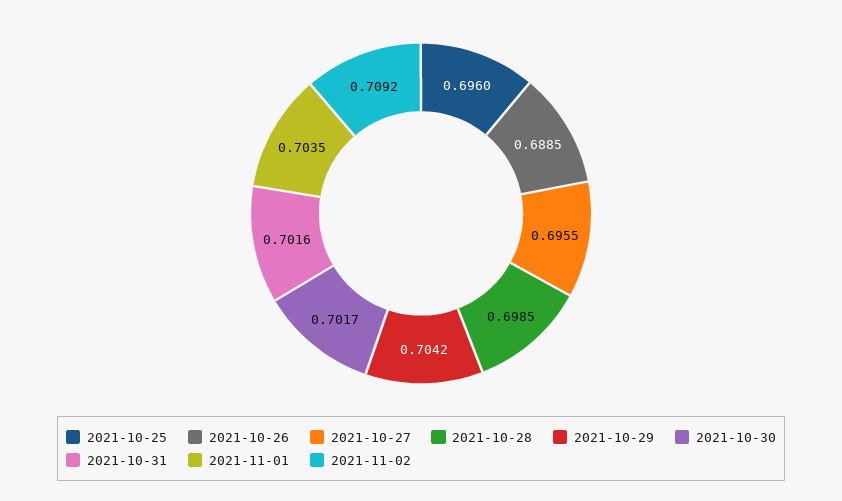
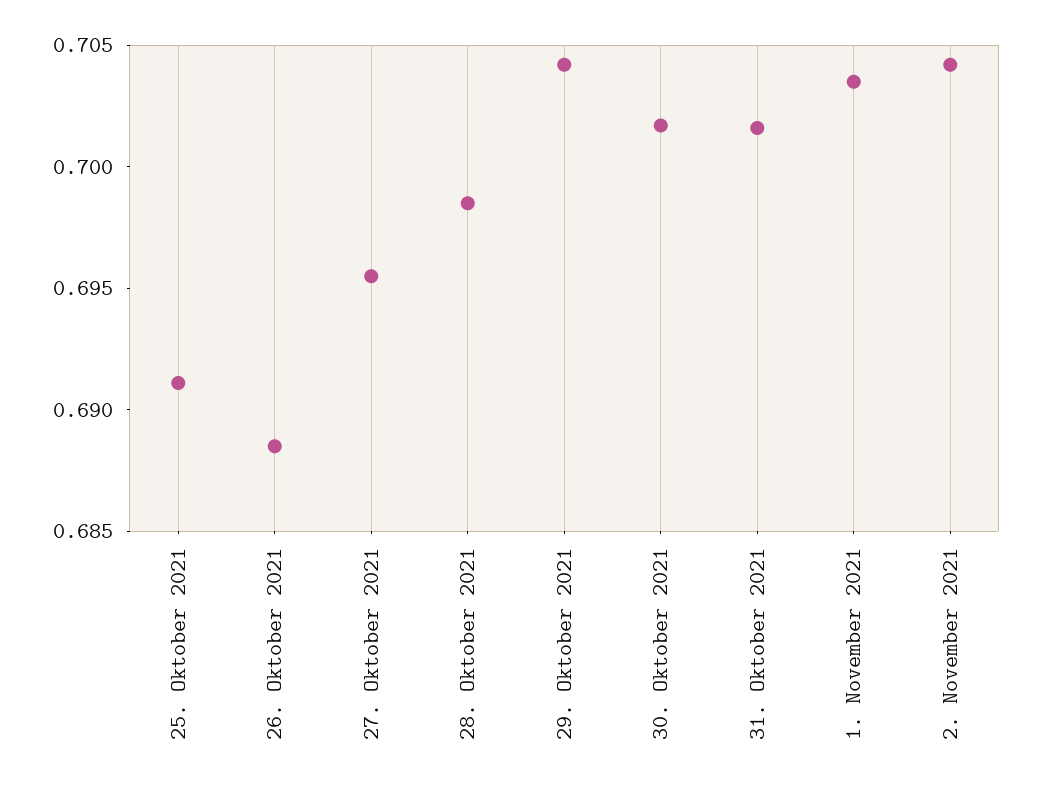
  {
-   "2021-10-25": 0.696,
+   "2021-10-25": 0.691,
    "2021-10-26": 0.6885,
    "2021-10-27": 0.6955,
    "2021-10-28": 0.6985,
    "2021-10-29": 0.7042,
    "2021-10-30": 0.7017,
    "2021-10-31": 0.7016,
    "2021-11-01": 0.7035,
-   "2021-11-02": 0.7092
+   "2021-11-02": 0.704
  }

